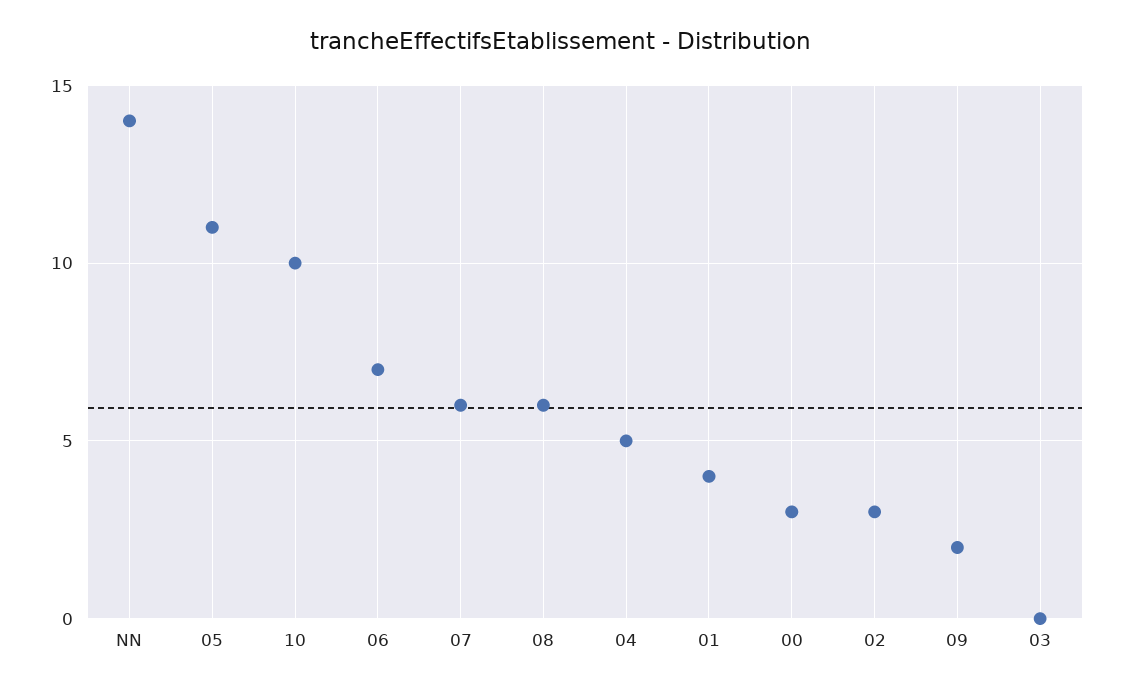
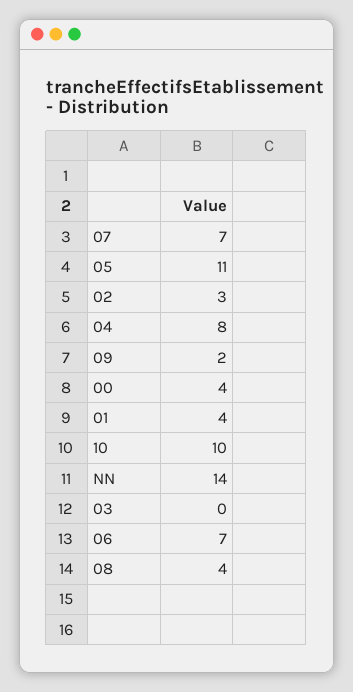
  {
    "NN": 14,
    "05": 11,
    "10": 10,
    "06": 7,
-   "07": 6,
+   "07": 7,
-   "08": 6,
+   "08": 4,
-   "04": 5,
+   "04": 8,
    "01": 4,
-   "00": 3,
+   "00": 4,
    "02": 3,
    "09": 2,
    "03": 0
  }

